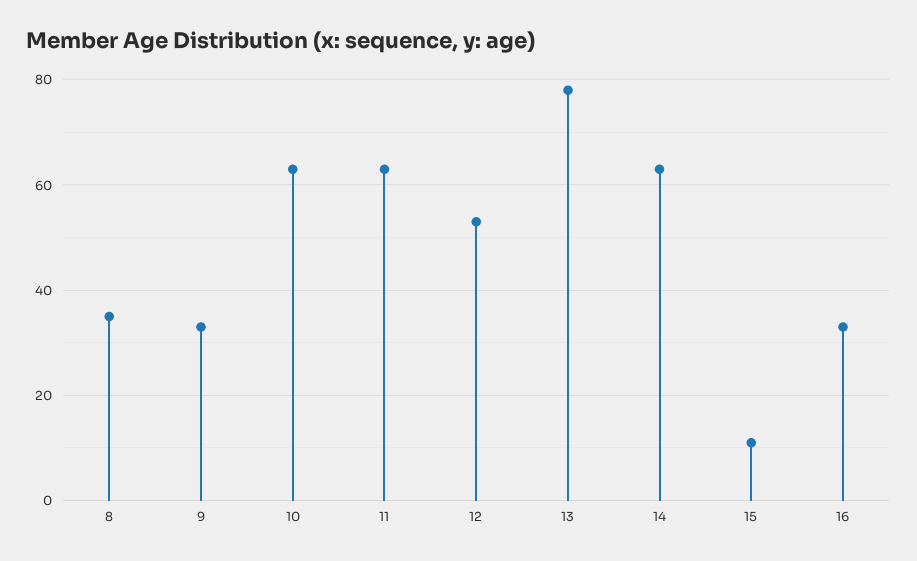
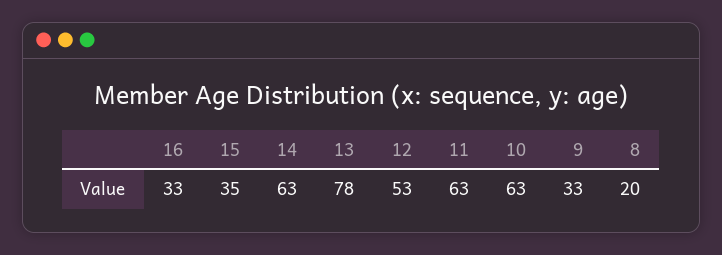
  {
-   "8": 35,
+   "8": 20,
    "9": 33,
    "10": 63,
    "11": 63,
    "12": 53,
    "13": 78,
    "14": 63,
-   "15": 10,
+   "15": 35,
    "16": 33
  }

